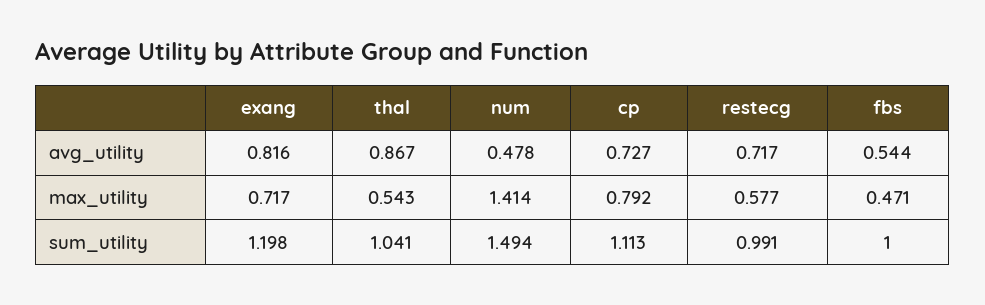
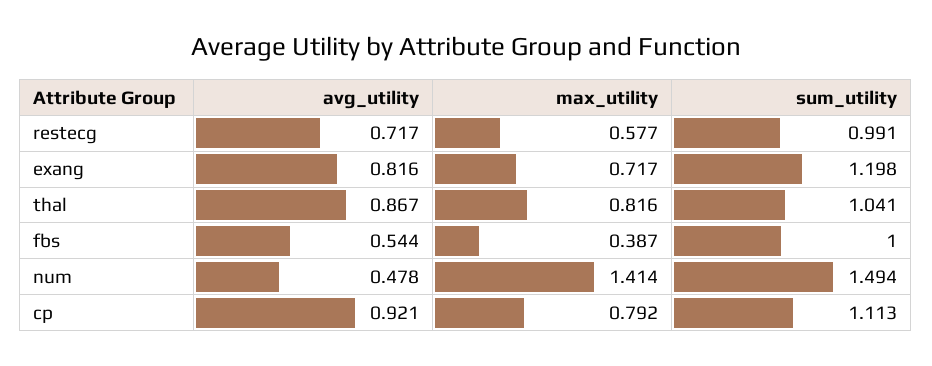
  {
    "exang": {
      "avg_utility": 0.816,
      "max_utility": 0.717,
      "sum_utility": 1.198
    },
    "thal": {
      "avg_utility": 0.867,
-     "max_utility": 0.543,
+     "max_utility": 0.816,
      "sum_utility": 1.041
    },
    "num": {
      "avg_utility": 0.478,
      "max_utility": 1.414,
      "sum_utility": 1.494
    },
    "cp": {
-     "avg_utility": 0.727,
+     "avg_utility": 0.921,
      "max_utility": 0.792,
      "sum_utility": 1.113
    },
    "restecg": {
      "avg_utility": 0.717,
      "max_utility": 0.577,
      "sum_utility": 0.991
    },
    "fbs": {
      "avg_utility": 0.544,
-     "max_utility": 0.471,
+     "max_utility": 0.387,
      "sum_utility": 1
    }
  }

